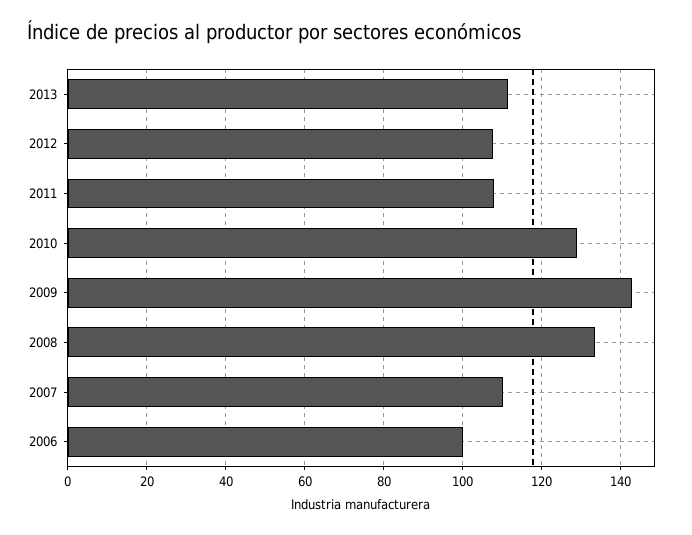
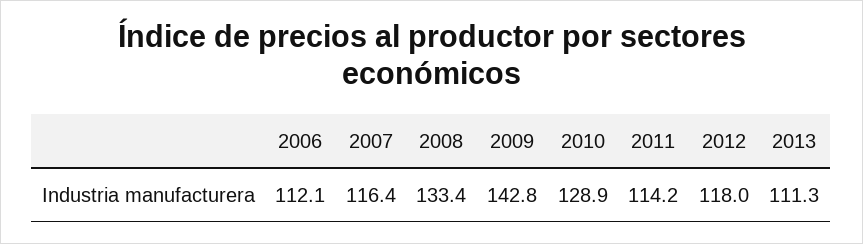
  {
    "2013": 111.3,
-   "2012": 108,
+   "2012": 118,
-   "2011": 108,
+   "2011": 114.2,
    "2010": 128.9,
    "2009": 142.8,
    "2008": 133.4,
-   "2007": 110,
+   "2007": 116.4,
-   "2006": 100
+   "2006": 112.1
  }

